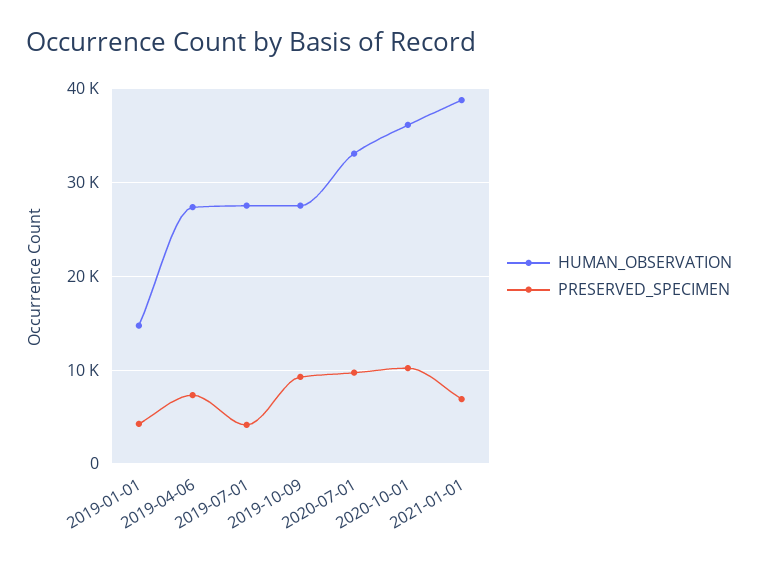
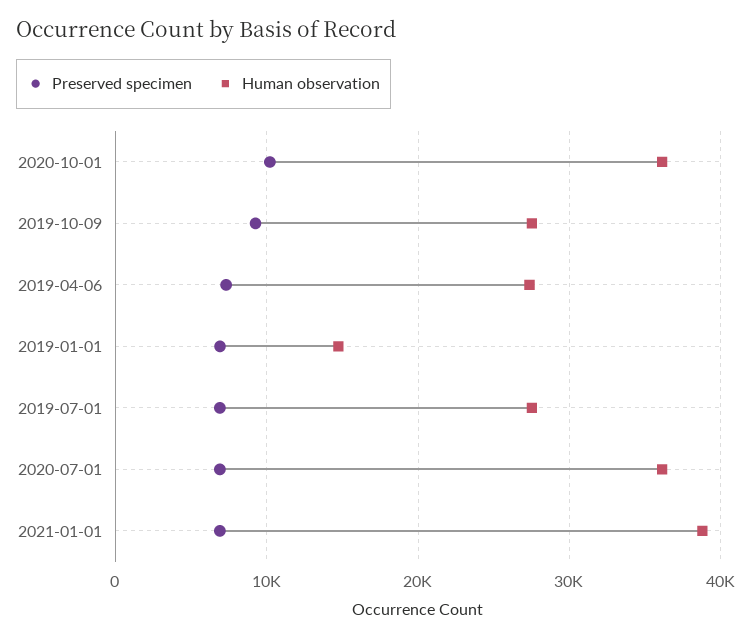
  {
    "HUMAN_OBSERVATION": {
      "2019-01-01": 15000,
      "2019-04-06": 27000,
      "2019-07-01": 28000,
      "2019-10-09": 28000,
-     "2020-07-01": 33000,
+     "2020-07-01": 36000,
      "2020-10-01": 36000,
      "2021-01-01": 39000
    },
    "PRESERVED_SPECIMEN": {
-     "2019-01-01": 4000,
+     "2019-01-01": 7000,
      "2019-04-06": 7000,
-     "2019-07-01": 4000,
+     "2019-07-01": 7000,
      "2019-10-09": 9000,
-     "2020-07-01": 10000,
+     "2020-07-01": 7000,
      "2020-10-01": 10000,
      "2021-01-01": 7000
    }
  }

